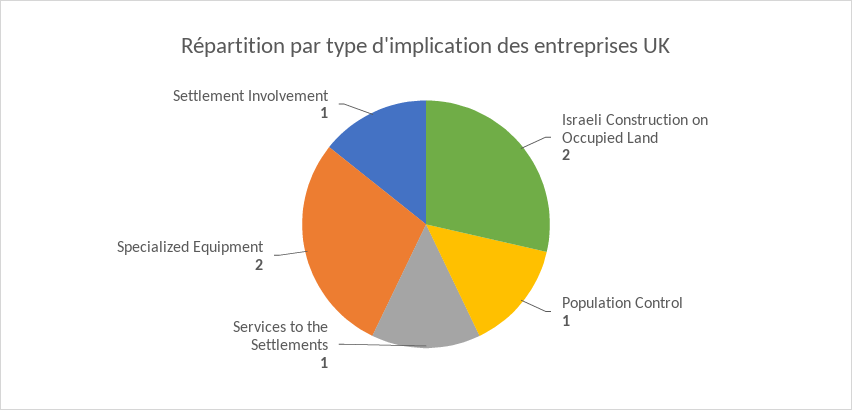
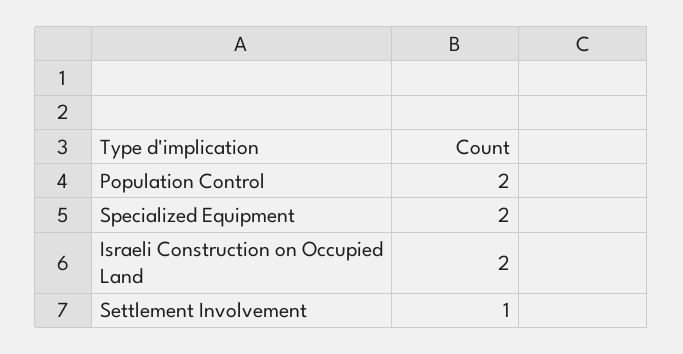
  {
    "Israeli Construction on Occupied Land": 2,
-   "Population Control": 1,
+   "Population Control": 2,
-   "Services to the Settlements": 1,
    "Specialized Equipment": 2,
    "Settlement Involvement": 1
  }

